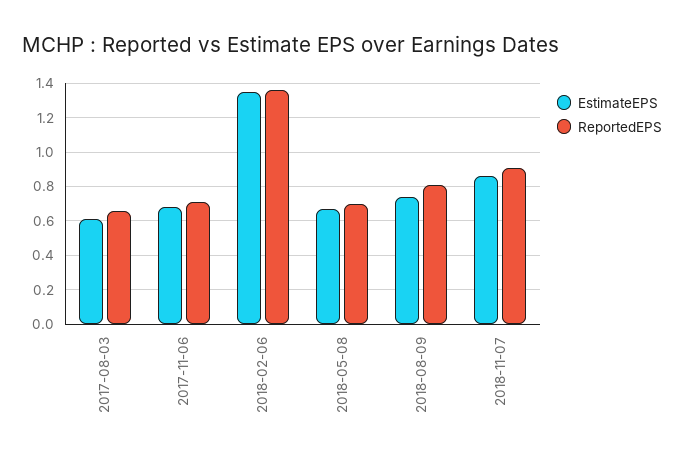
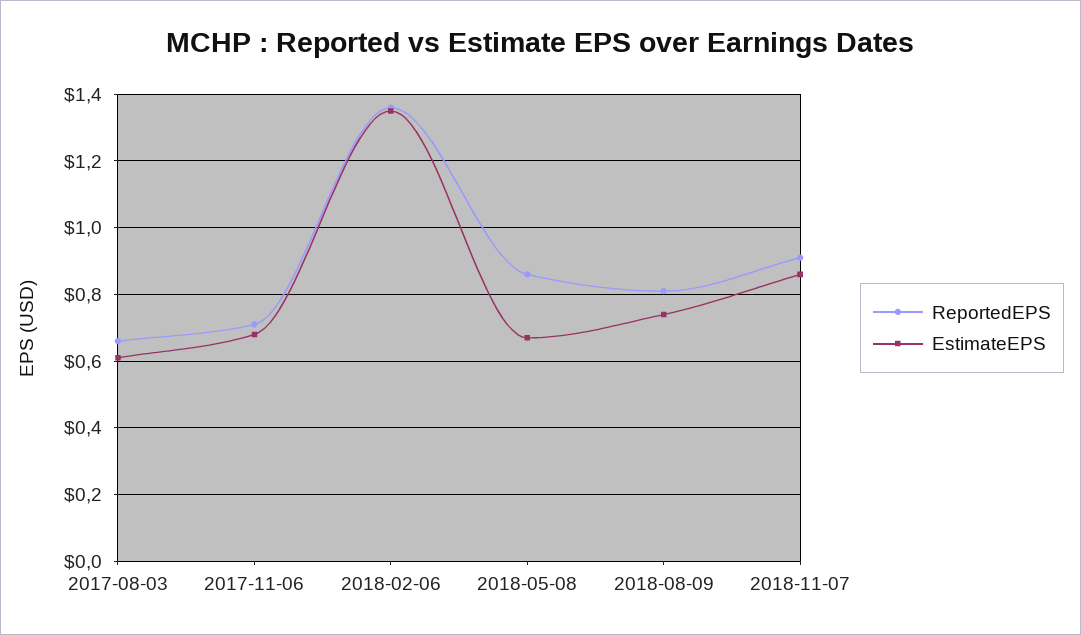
  {
    "EstimateEPS": {
      "2017-08-03": 0.6,
      "2017-11-06": 0.7,
      "2018-02-06": 1.35,
      "2018-05-08": 0.65,
      "2018-08-09": 0.75,
      "2018-11-07": 0.85
    },
    "ReportedEPS": {
      "2017-08-03": 0.65,
      "2017-11-06": 0.7,
      "2018-02-06": 1.35,
-     "2018-05-08": 0.7,
+     "2018-05-08": 0.85,
      "2018-08-09": 0.8,
      "2018-11-07": 0.9
    }
  }

